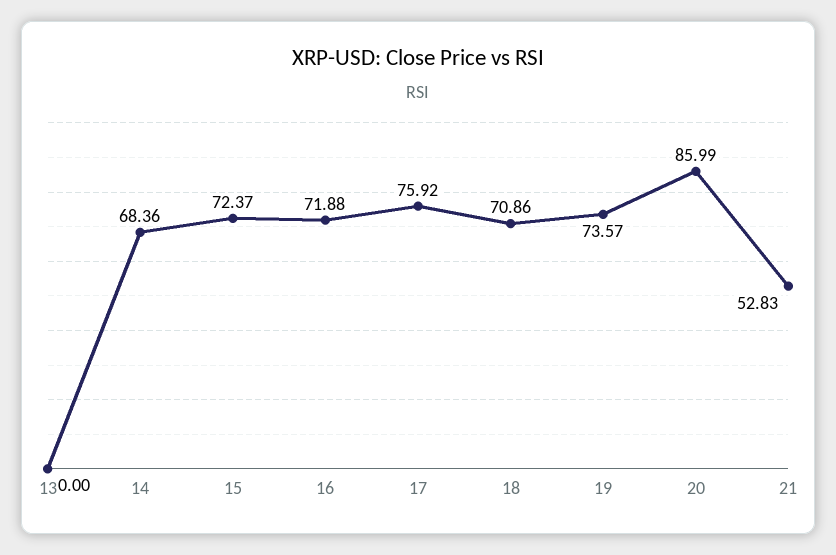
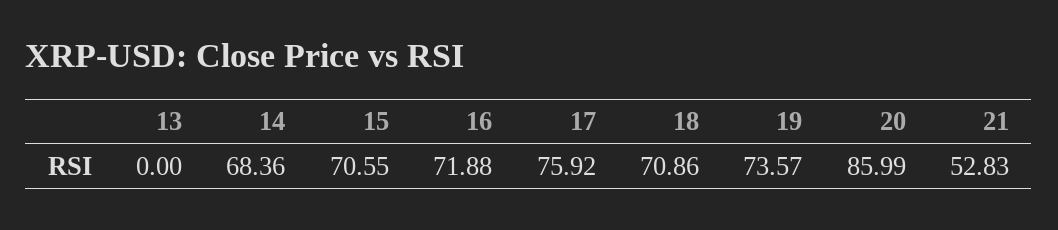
  {
    "13": 0,
    "14": 68.36,
-   "15": 72.37,
+   "15": 70.55,
    "16": 71.88,
    "17": 75.92,
    "18": 70.86,
    "19": 73.57,
    "20": 85.99,
    "21": 52.83
  }

